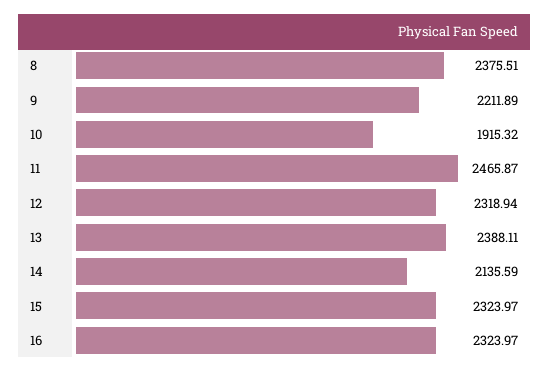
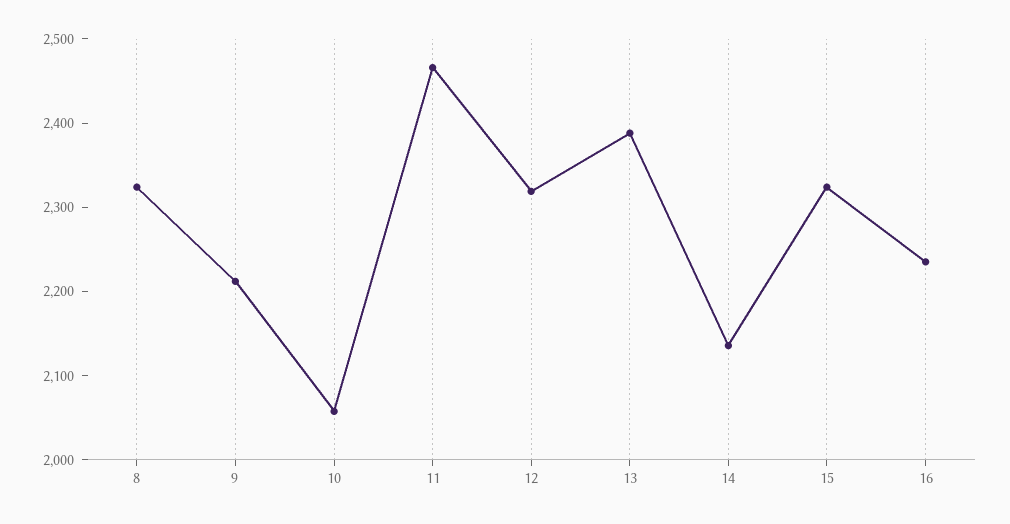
  {
-   "8": 2375.51,
+   "8": 2320,
    "9": 2211.89,
-   "10": 1915.32,
+   "10": 2060,
    "11": 2465.87,
    "12": 2318.94,
    "13": 2388.11,
    "14": 2135.59,
    "15": 2323.97,
-   "16": 2323.97
+   "16": 2240
  }

